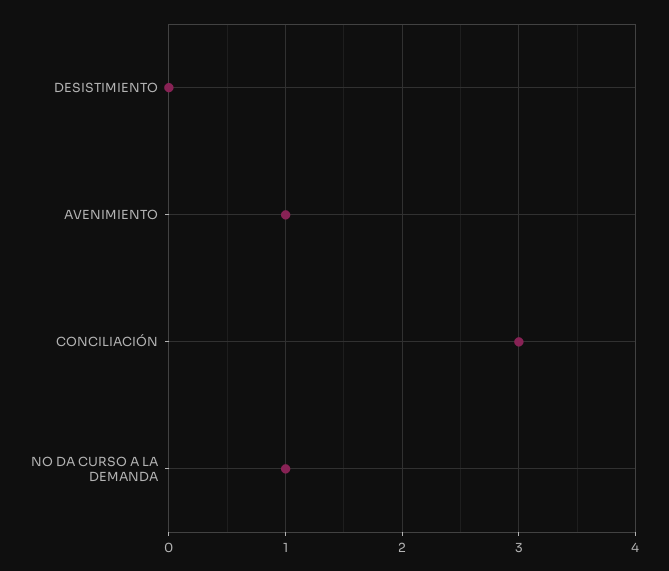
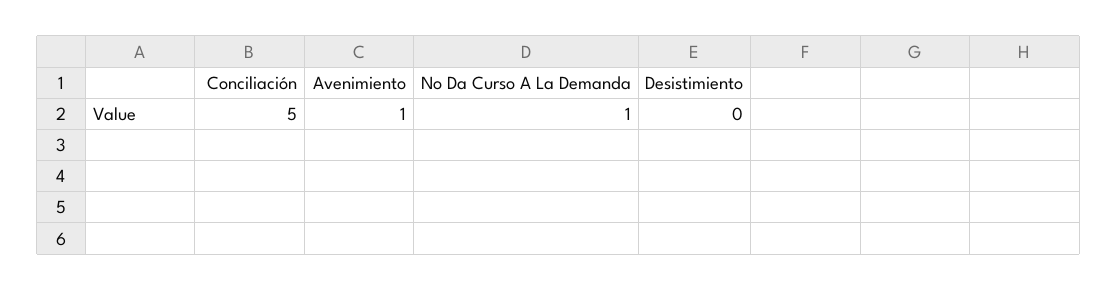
  {
    "DESISTIMIENTO": 0,
    "AVENIMIENTO": 1,
-   "CONCILIACIÓN": 3,
+   "CONCILIACIÓN": 5,
    "NO DA CURSO A LA DEMANDA": 1
  }

